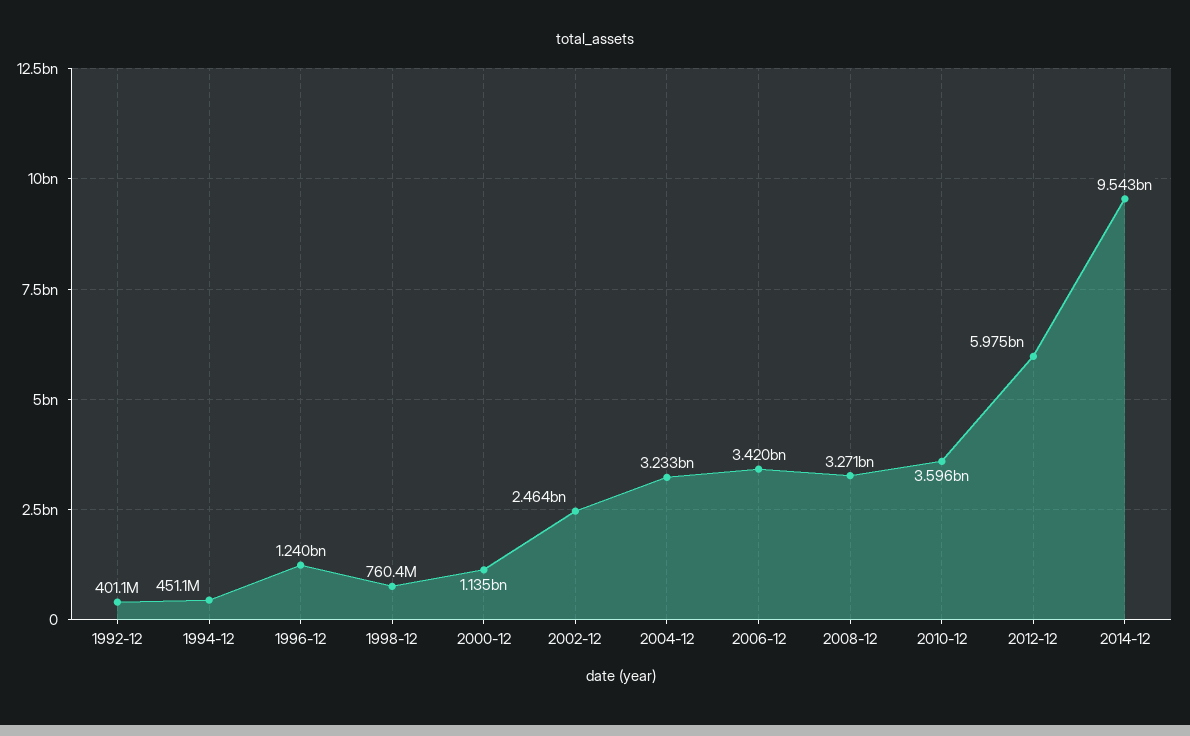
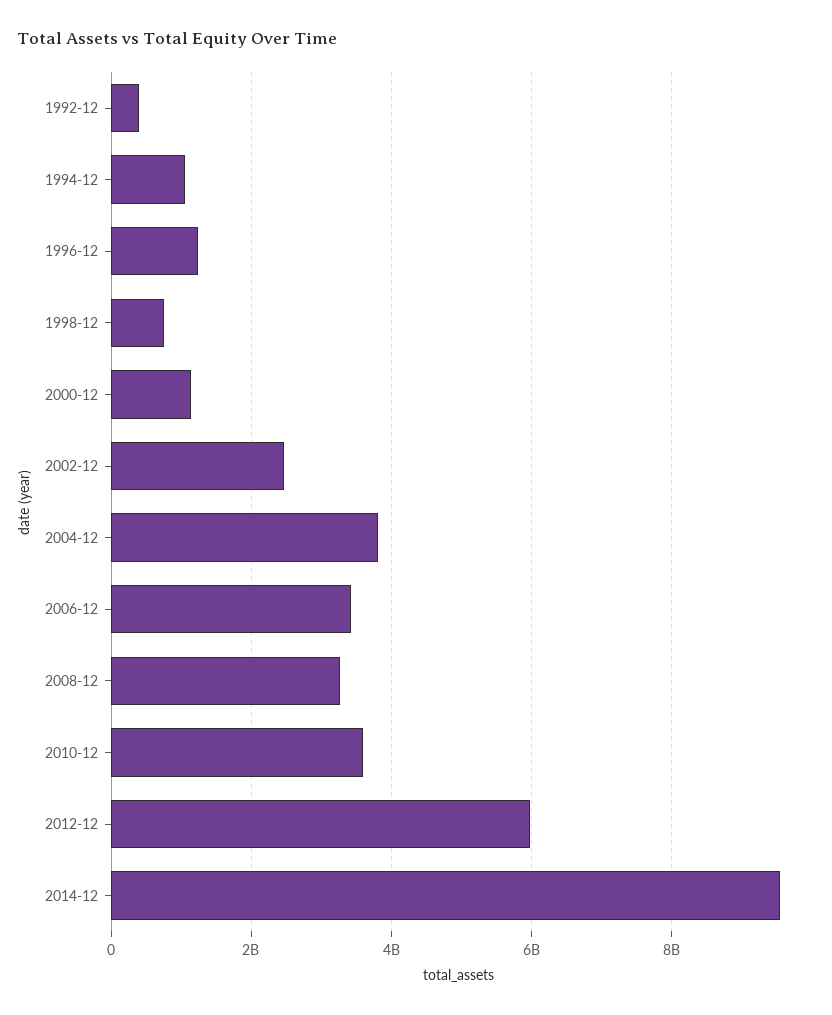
  {
    "1992-12": 401100000,
-   "1994-12": 451100000,
+   "1994-12": 1000000000,
    "1996-12": 1240000000,
    "1998-12": 760400000,
    "2000-12": 1135000000,
    "2002-12": 2464000000,
-   "2004-12": 3233000000,
+   "2004-12": 3800000000,
    "2006-12": 3420000000,
    "2008-12": 3271000000,
    "2010-12": 3596000000,
    "2012-12": 5975000000,
    "2014-12": 9543000000
  }

